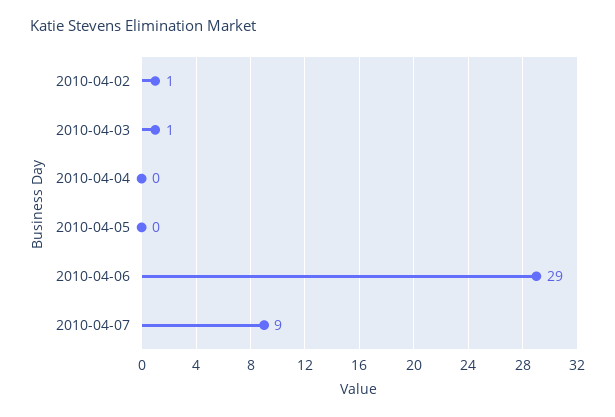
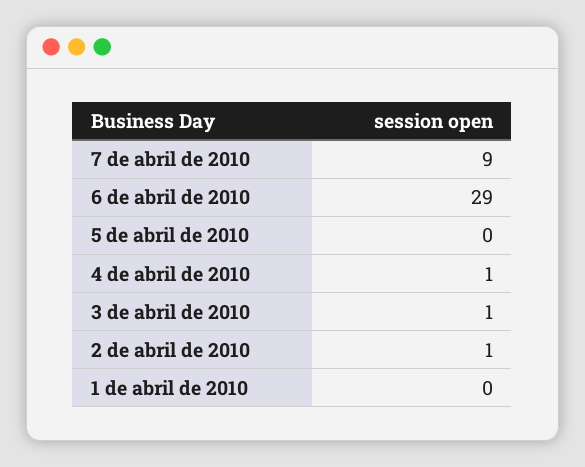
  {
    "2010-04-02": 1,
    "2010-04-03": 1,
-   "2010-04-04": 0,
+   "2010-04-04": 1,
    "2010-04-05": 0,
    "2010-04-06": 29,
-   "2010-04-07": 9
+   "2010-04-07": 9,
+   "1 de abril de 2010": 0
  }

